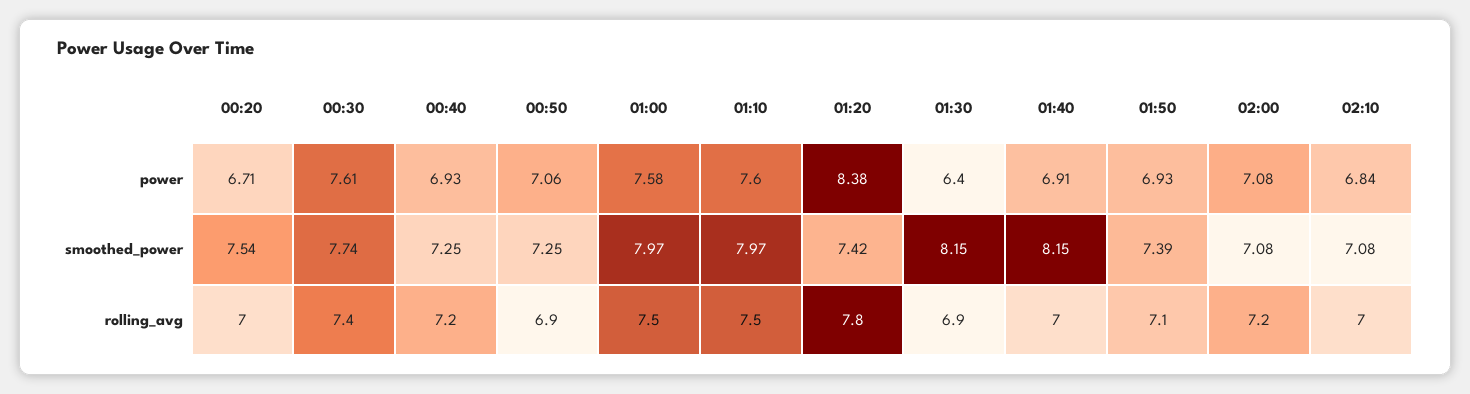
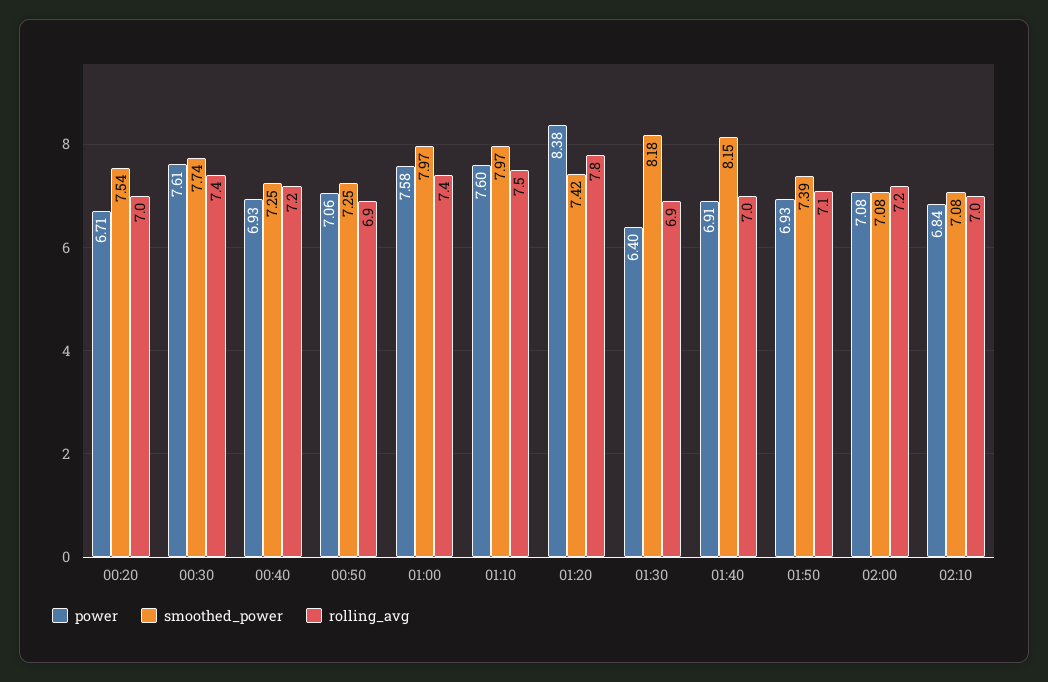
  {
    "power": {
      "00:20": 6.71,
      "00:30": 7.61,
      "00:40": 6.93,
      "00:50": 7.06,
      "01:00": 7.58,
      "01:10": 7.6,
      "01:20": 8.38,
      "01:30": 6.4,
      "01:40": 6.91,
      "01:50": 6.93,
      "02:00": 7.08,
      "02:10": 6.84
    },
    "smoothed_power": {
      "00:20": 7.54,
      "00:30": 7.74,
      "00:40": 7.25,
      "00:50": 7.25,
      "01:00": 7.97,
      "01:10": 7.97,
      "01:20": 7.42,
-     "01:30": 8.15,
+     "01:30": 8.18,
      "01:40": 8.15,
      "01:50": 7.39,
      "02:00": 7.08,
      "02:10": 7.08
    },
    "rolling_avg": {
      "00:20": 7,
      "00:30": 7.4,
      "00:40": 7.2,
      "00:50": 6.9,
-     "01:00": 7.5,
+     "01:00": 7.4,
      "01:10": 7.5,
      "01:20": 7.8,
      "01:30": 6.9,
      "01:40": 7,
      "01:50": 7.1,
      "02:00": 7.2,
      "02:10": 7
    }
  }

